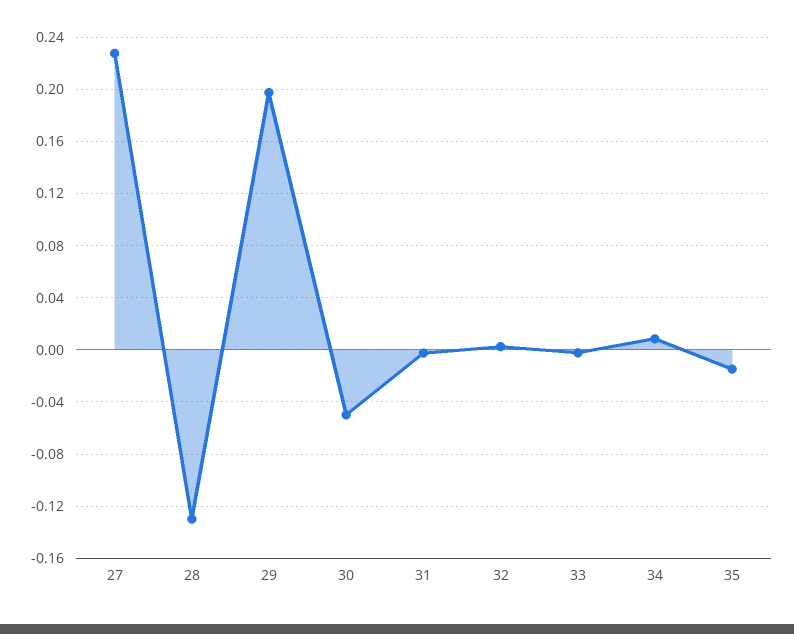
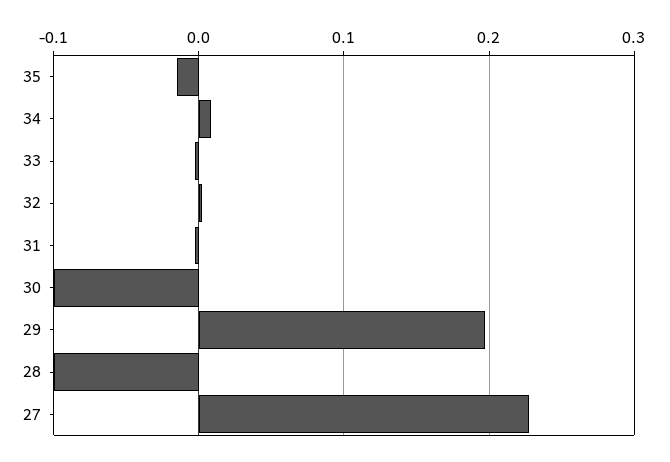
  {
    "27": 0.23,
-   "28": -0.13,
+   "28": -0.1,
    "29": 0.2,
-   "30": -0.05,
+   "30": -0.1,
    "31": -0.005,
    "32": 0,
    "33": 0,
    "34": 0.01,
    "35": -0.015
  }

